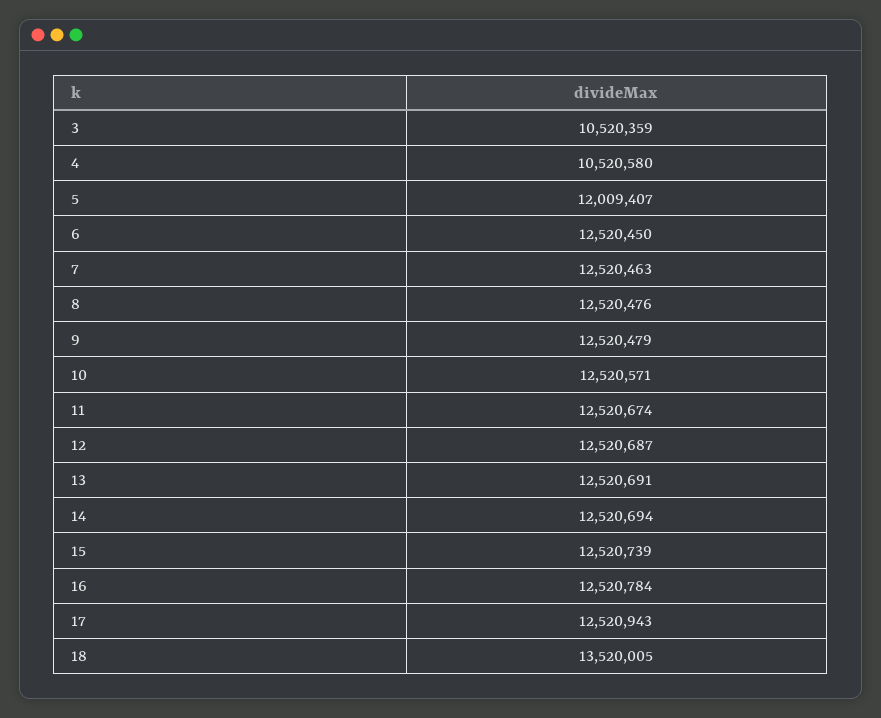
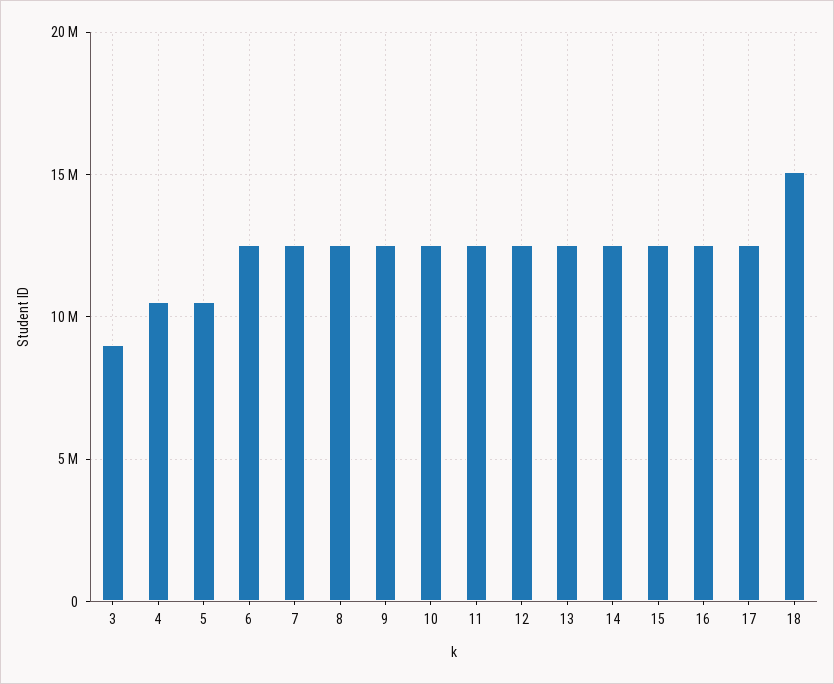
  {
-   "3": 10520359,
+   "3": 9000000,
    "4": 10520580,
-   "5": 12009407,
+   "5": 10500000,
    "6": 12520450,
    "7": 12520463,
    "8": 12520476,
    "9": 12520479,
    "10": 12520571,
    "11": 12520674,
    "12": 12520687,
    "13": 12520691,
    "14": 12520694,
    "15": 12520739,
    "16": 12520784,
    "17": 12520943,
-   "18": 13520005
+   "18": 15000000
  }

